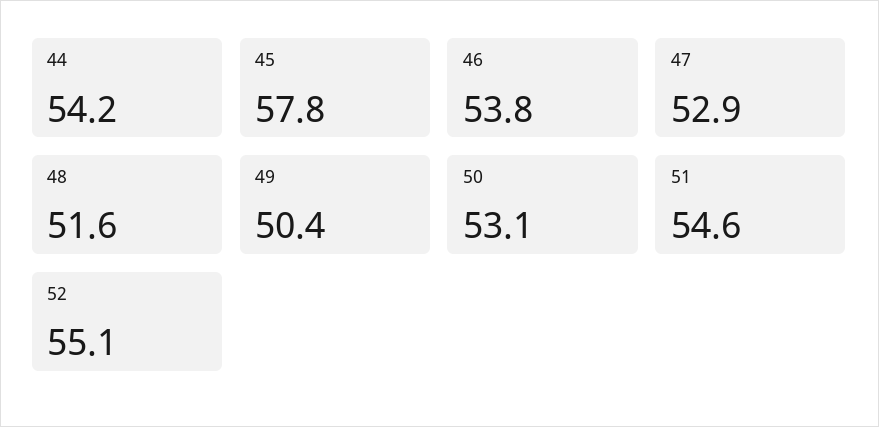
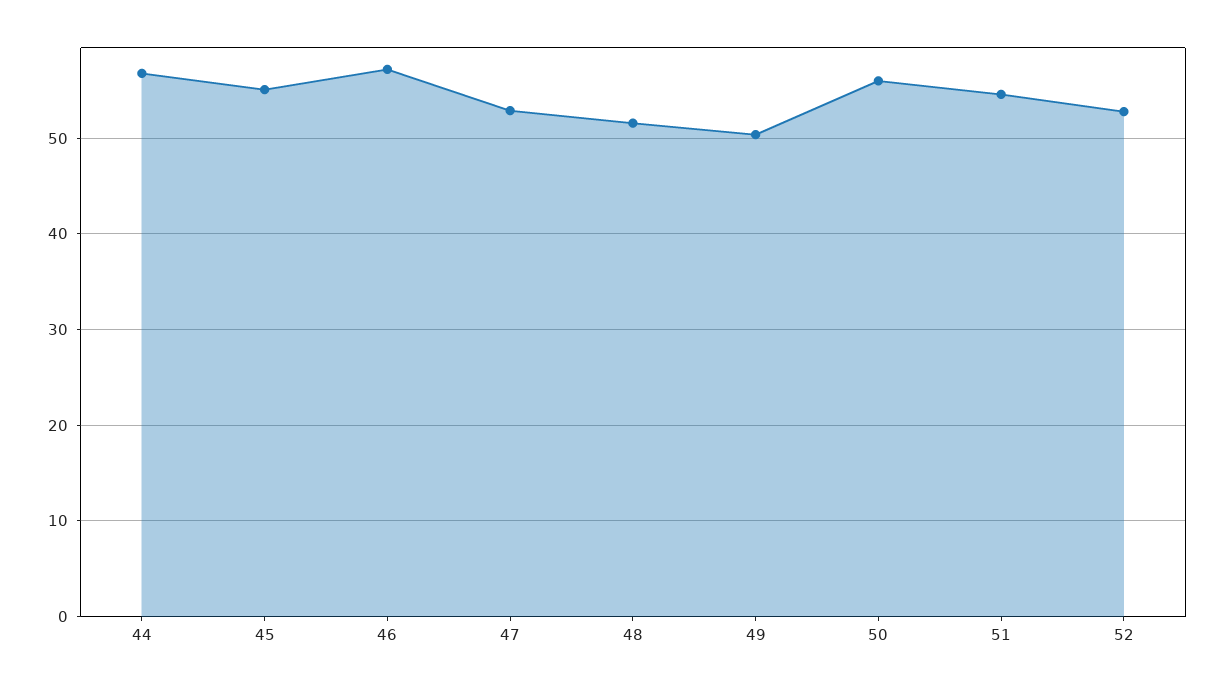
  {
-   "44": 54.2,
+   "44": 57,
-   "45": 57.8,
+   "45": 55,
-   "46": 53.8,
+   "46": 57,
    "47": 52.9,
    "48": 51.6,
    "49": 50.4,
-   "50": 53.1,
+   "50": 56,
    "51": 54.6,
-   "52": 55.1
+   "52": 53
  }

